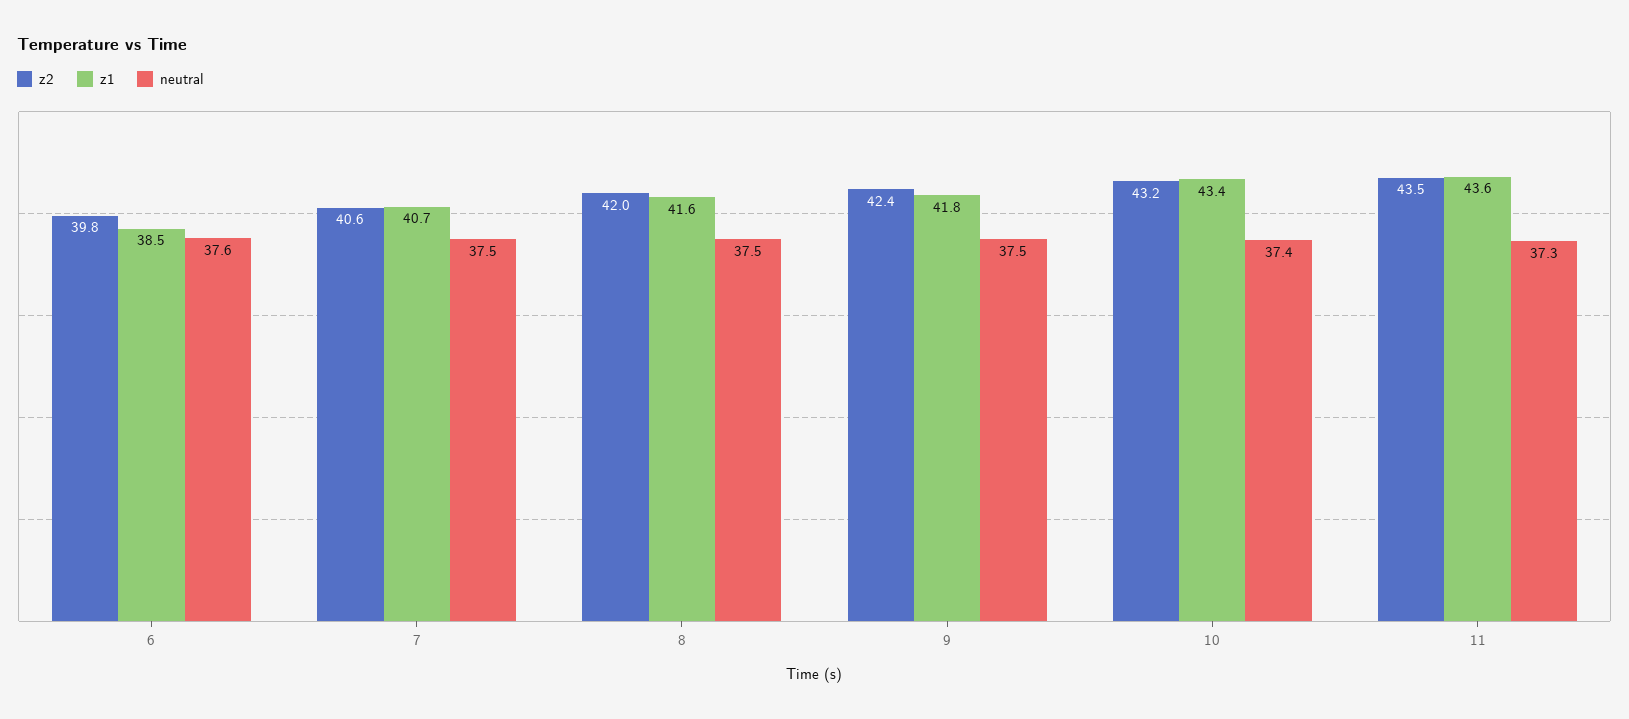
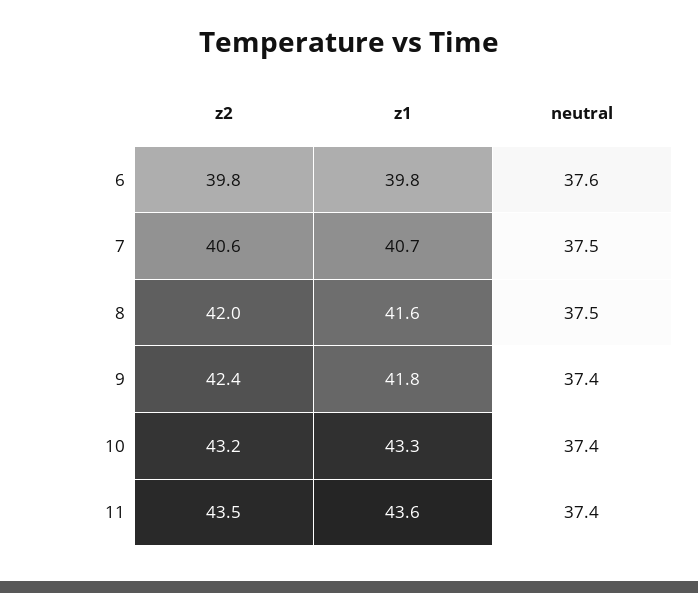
  {
    "z2": {
      "6": 39.8,
      "7": 40.6,
      "8": 42,
      "9": 42.4,
      "10": 43.2,
      "11": 43.5
    },
    "z1": {
-     "6": 38.5,
+     "6": 39.8,
      "7": 40.7,
      "8": 41.6,
      "9": 41.8,
-     "10": 43.4,
+     "10": 43.3,
      "11": 43.6
    },
    "neutral": {
      "6": 37.6,
      "7": 37.5,
      "8": 37.5,
-     "9": 37.5,
+     "9": 37.4,
      "10": 37.4,
-     "11": 37.3
+     "11": 37.4
    }
  }

